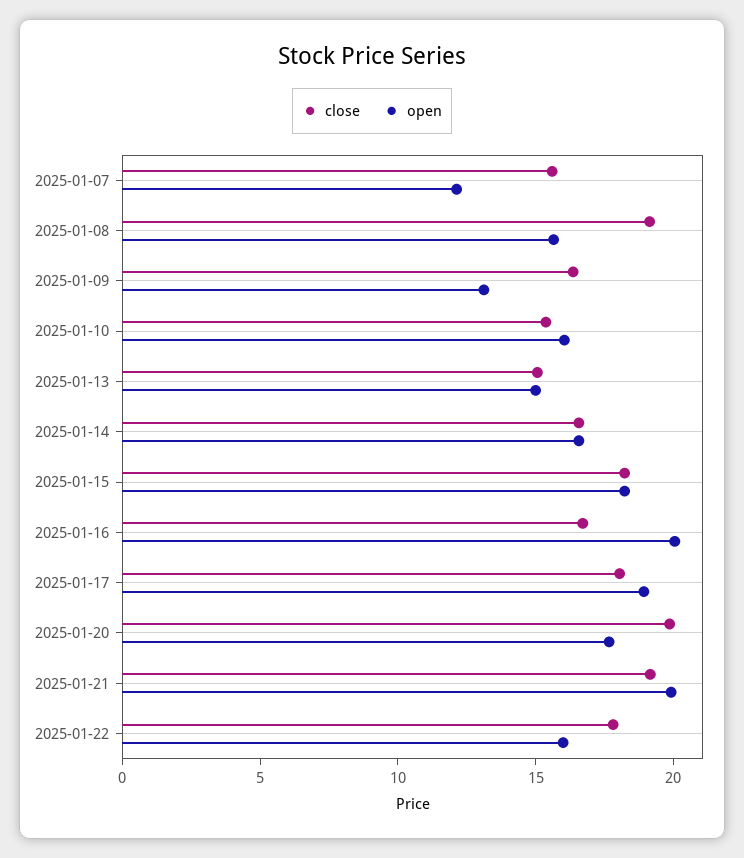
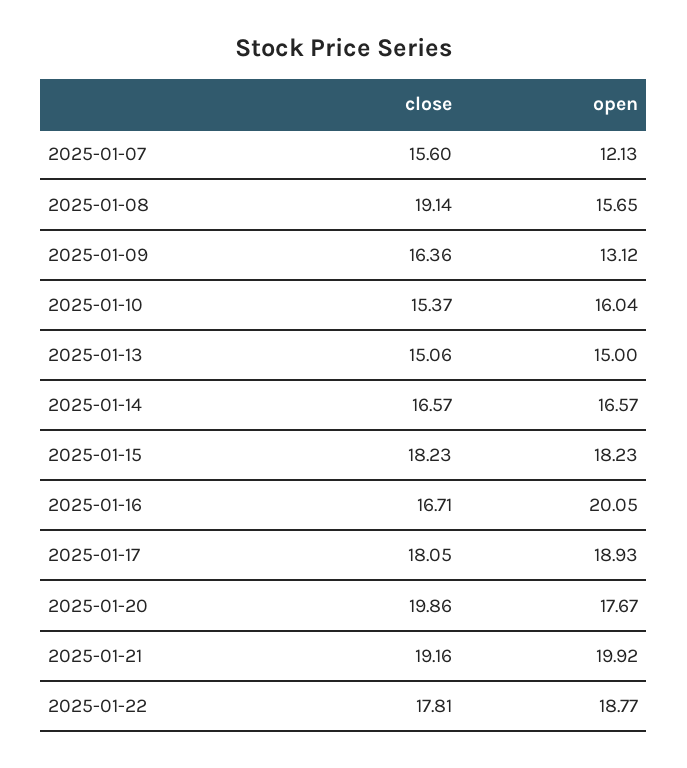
  {
    "close": {
      "2025-01-07": 15.6,
      "2025-01-08": 19.14,
      "2025-01-09": 16.36,
      "2025-01-10": 15.37,
      "2025-01-13": 15.06,
      "2025-01-14": 16.57,
      "2025-01-15": 18.23,
      "2025-01-16": 16.71,
      "2025-01-17": 18.05,
      "2025-01-20": 19.86,
      "2025-01-21": 19.16,
      "2025-01-22": 17.81
    },
    "open": {
      "2025-01-07": 12.13,
      "2025-01-08": 15.65,
      "2025-01-09": 13.12,
      "2025-01-10": 16.04,
      "2025-01-13": 15,
      "2025-01-14": 16.57,
      "2025-01-15": 18.23,
      "2025-01-16": 20.05,
      "2025-01-17": 18.93,
      "2025-01-20": 17.67,
      "2025-01-21": 19.92,
-     "2025-01-22": 16
+     "2025-01-22": 18.77
    }
  }

